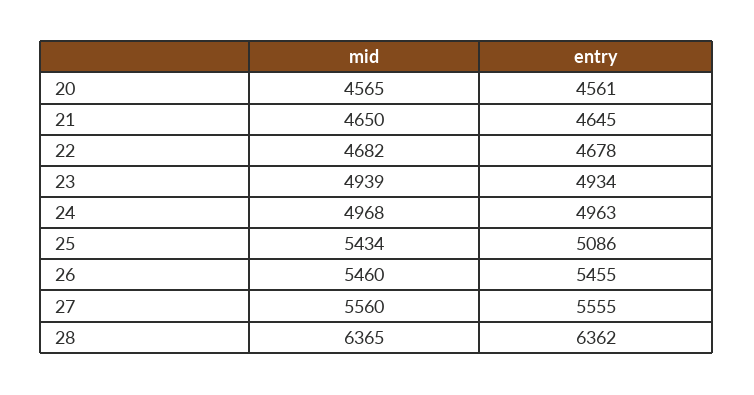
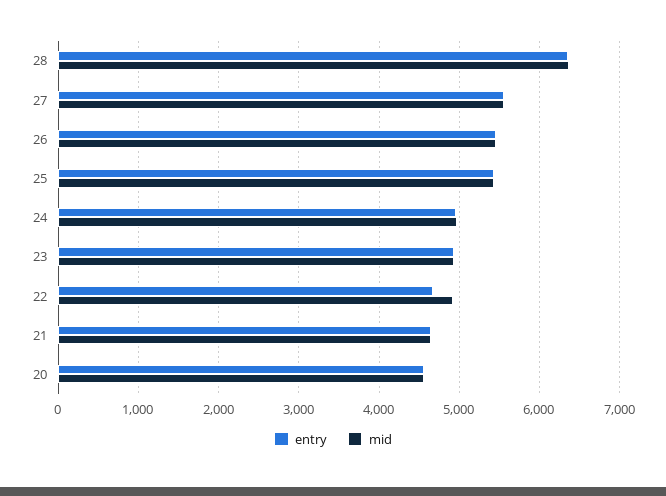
  {
    "mid": {
      "20": 4565,
      "21": 4650,
-     "22": 4682,
+     "22": 4900,
      "23": 4939,
      "24": 4968,
      "25": 5434,
      "26": 5460,
      "27": 5560,
      "28": 6365
    },
    "entry": {
      "20": 4561,
      "21": 4645,
      "22": 4678,
      "23": 4934,
      "24": 4963,
-     "25": 5086,
+     "25": 5400,
      "26": 5455,
      "27": 5555,
      "28": 6362
    }
  }

